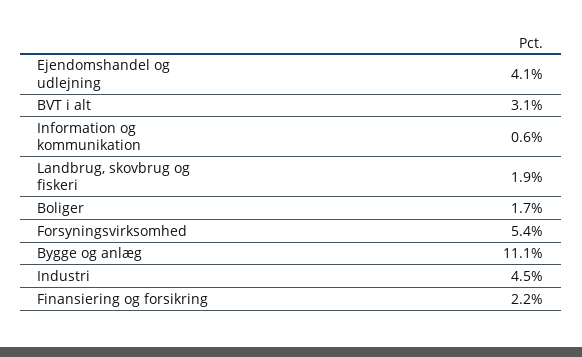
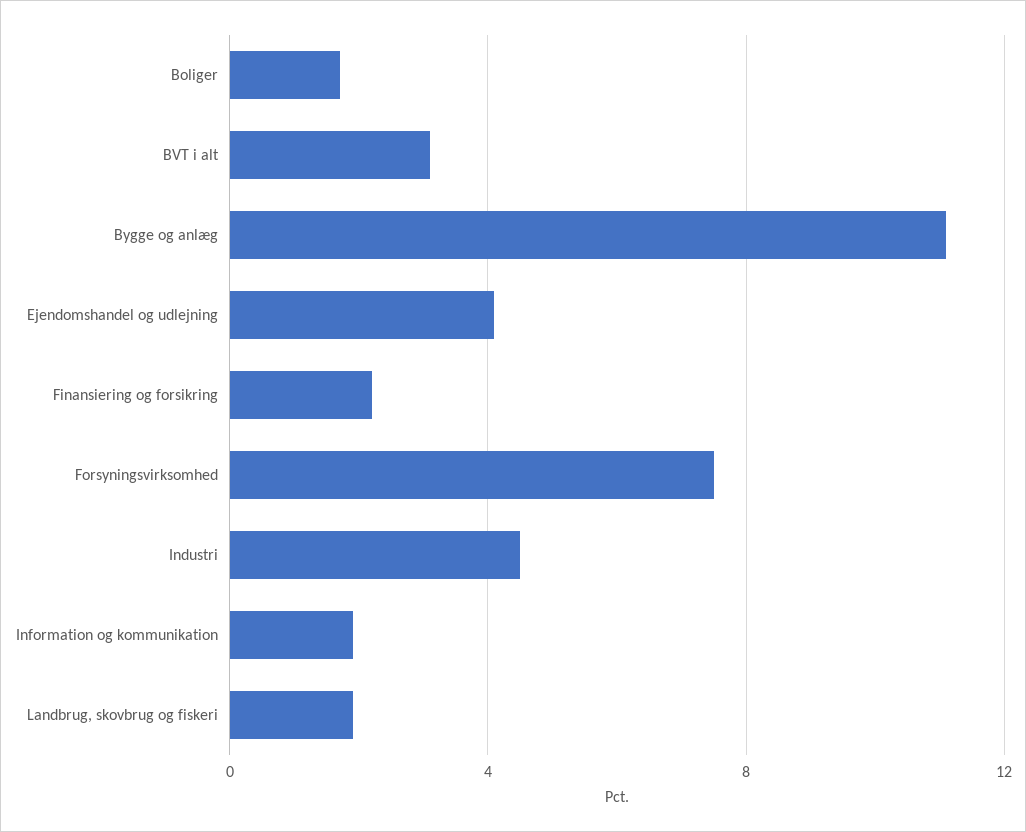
  {
    "Ejendomshandel og udlejning": 4.1,
    "BVT i alt": 3.1,
-   "Information og kommunikation": 0.6,
+   "Information og kommunikation": 2,
    "Landbrug, skovbrug og fiskeri": 1.9,
    "Boliger": 1.7,
-   "Forsyningsvirksomhed": 5.4,
+   "Forsyningsvirksomhed": 7.5,
    "Bygge og anlæg": 11.1,
    "Industri": 4.5,
    "Finansiering og forsikring": 2.2
  }

